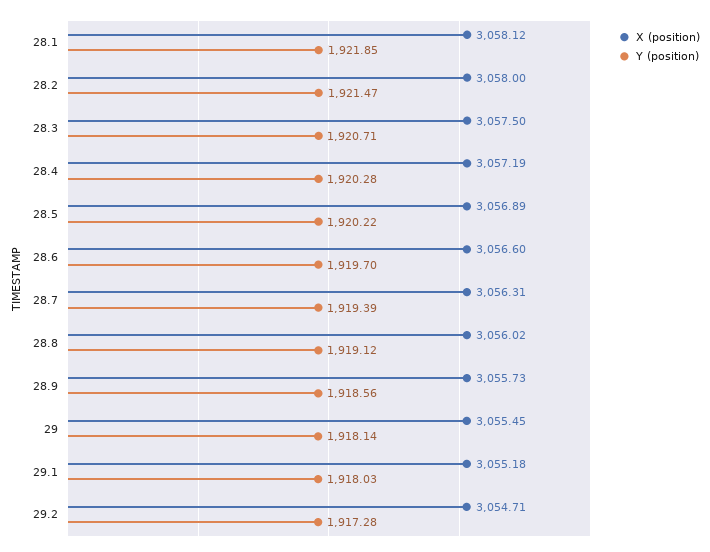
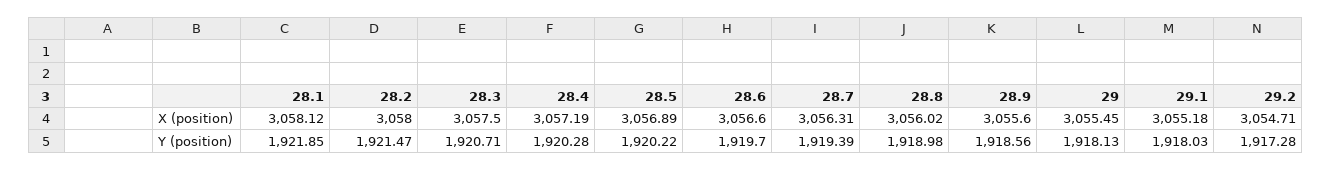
  {
    "X (position)": {
      "28.1": 3058.12,
      "28.2": 3058,
      "28.3": 3057.5,
      "28.4": 3057.19,
      "28.5": 3056.89,
      "28.6": 3056.6,
      "28.7": 3056.31,
      "28.8": 3056.02,
-     "28.9": 3055.73,
+     "28.9": 3055.6,
      "29": 3055.45,
      "29.1": 3055.18,
      "29.2": 3054.71
    },
    "Y (position)": {
      "28.1": 1921.85,
      "28.2": 1921.47,
      "28.3": 1920.71,
      "28.4": 1920.28,
      "28.5": 1920.22,
      "28.6": 1919.7,
      "28.7": 1919.39,
-     "28.8": 1919.12,
+     "28.8": 1918.98,
      "28.9": 1918.56,
-     "29": 1918.14,
+     "29": 1918.13,
      "29.1": 1918.03,
      "29.2": 1917.28
    }
  }

